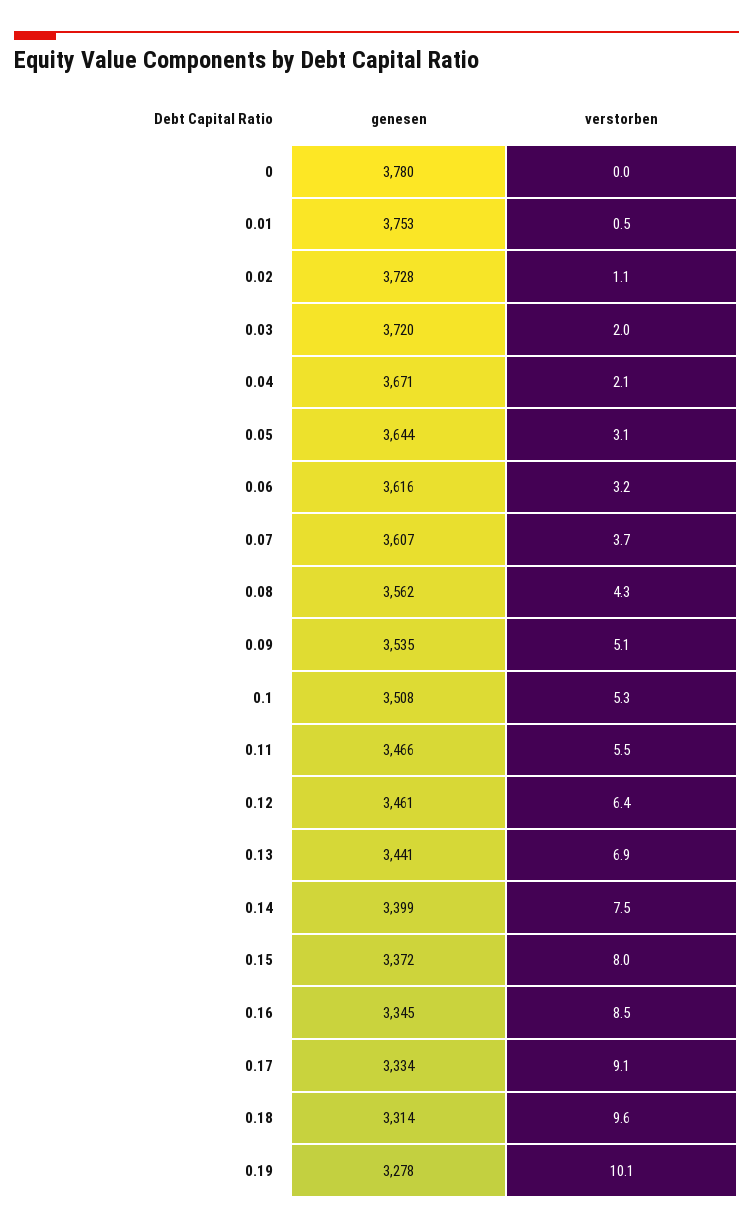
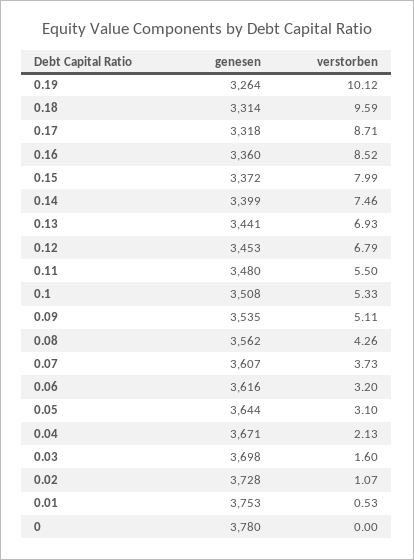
  {
    "genesen": {
      "0": 3780,
      "0.01": 3753,
      "0.02": 3728,
-     "0.03": 3720,
+     "0.03": 3698,
      "0.04": 3671,
      "0.05": 3644,
      "0.06": 3616,
      "0.07": 3607,
      "0.08": 3562,
      "0.09": 3535,
      "0.1": 3508,
-     "0.11": 3466,
+     "0.11": 3480,
-     "0.12": 3461,
+     "0.12": 3453,
      "0.13": 3441,
      "0.14": 3399,
      "0.15": 3372,
-     "0.16": 3345,
+     "0.16": 3360,
-     "0.17": 3334,
+     "0.17": 3318,
      "0.18": 3314,
-     "0.19": 3278
+     "0.19": 3264
    },
    "verstorben": {
      "0": 0,
      "0.01": 0.53,
      "0.02": 1.07,
-     "0.03": 2,
+     "0.03": 1.6,
      "0.04": 2.13,
      "0.05": 3.1,
      "0.06": 3.2,
      "0.07": 3.73,
      "0.08": 4.26,
      "0.09": 5.11,
      "0.1": 5.33,
      "0.11": 5.5,
-     "0.12": 6.4,
+     "0.12": 6.79,
      "0.13": 6.93,
      "0.14": 7.46,
      "0.15": 7.99,
      "0.16": 8.52,
-     "0.17": 9.1,
+     "0.17": 8.71,
      "0.18": 9.59,
      "0.19": 10.12
    }
  }

